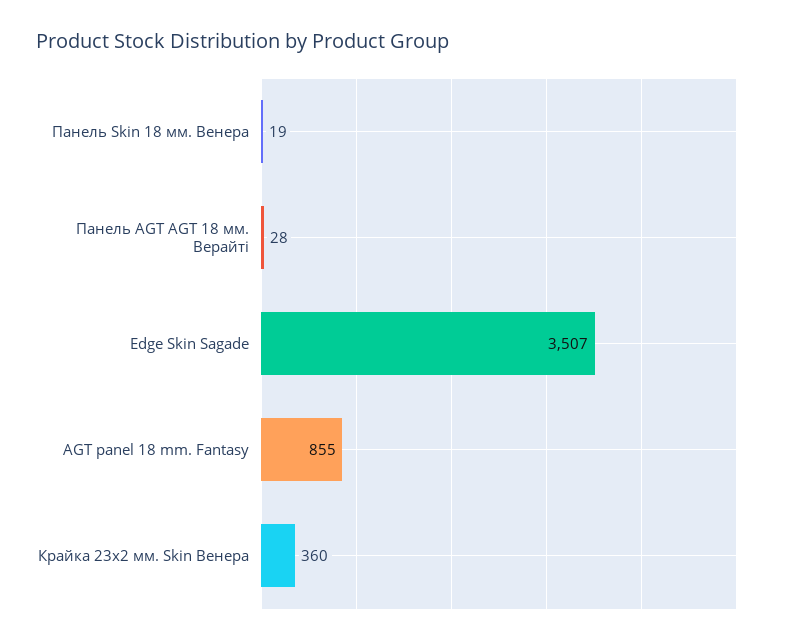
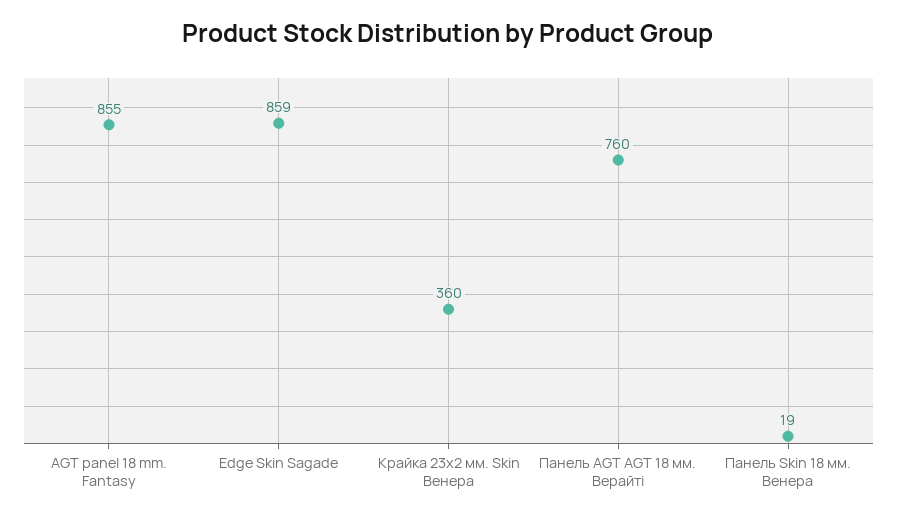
  {
    "Панель Skin 18 мм. Венера": 19,
-   "Панель AGT AGT 18 мм. Верайті": 28,
+   "Панель AGT AGT 18 мм. Верайті": 760,
-   "Edge Skin Sagade": 3507,
+   "Edge Skin Sagade": 859,
    "AGT panel 18 mm. Fantasy": 855,
    "Крайка 23x2 мм. Skin Венера": 360
  }

